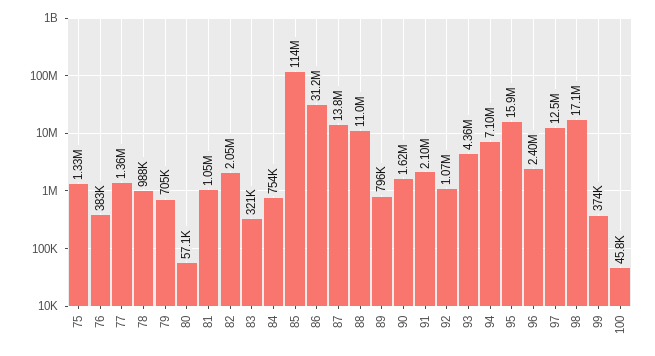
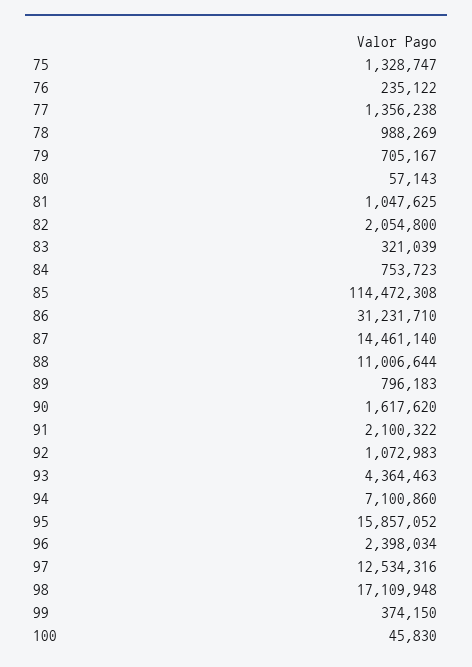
  {
    "75": 1328747,
-   "76": 383000,
+   "76": 235122,
    "77": 1356238,
    "78": 988269,
    "79": 705167,
    "80": 57143,
    "81": 1047625,
    "82": 2054800,
    "83": 321039,
    "84": 753723,
    "85": 114472308,
    "86": 31231710,
-   "87": 13800000,
+   "87": 14461140,
    "88": 11006644,
    "89": 796183,
    "90": 1617620,
    "91": 2100322,
    "92": 1072983,
    "93": 4364463,
    "94": 7100860,
    "95": 15857052,
    "96": 2398034,
    "97": 12534316,
    "98": 17109948,
    "99": 374150,
    "100": 45830
  }

